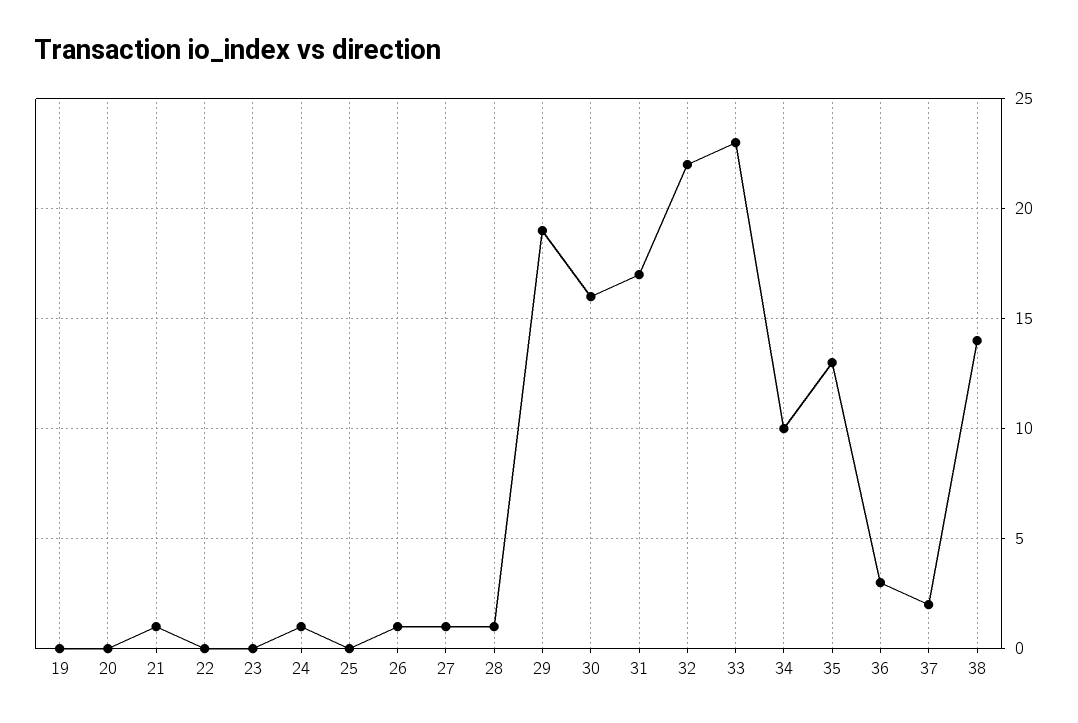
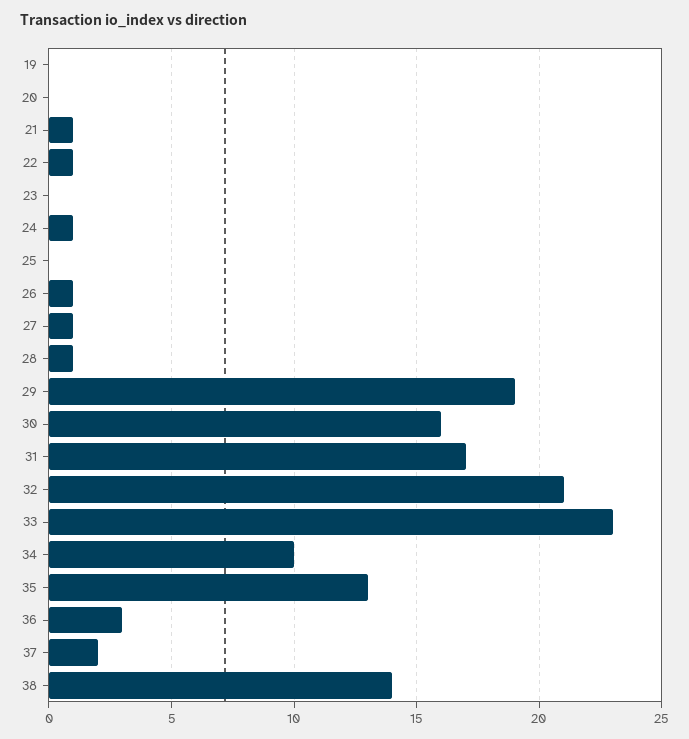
  {
    "19": 0,
    "20": 0,
    "21": 1,
-   "22": 0,
+   "22": 1,
    "23": 0,
    "24": 1,
    "25": 0,
    "26": 1,
    "27": 1,
    "28": 1,
    "29": 19,
    "30": 16,
    "31": 17,
-   "32": 22,
+   "32": 21,
    "33": 23,
    "34": 10,
    "35": 13,
    "36": 3,
    "37": 2,
    "38": 14
  }

